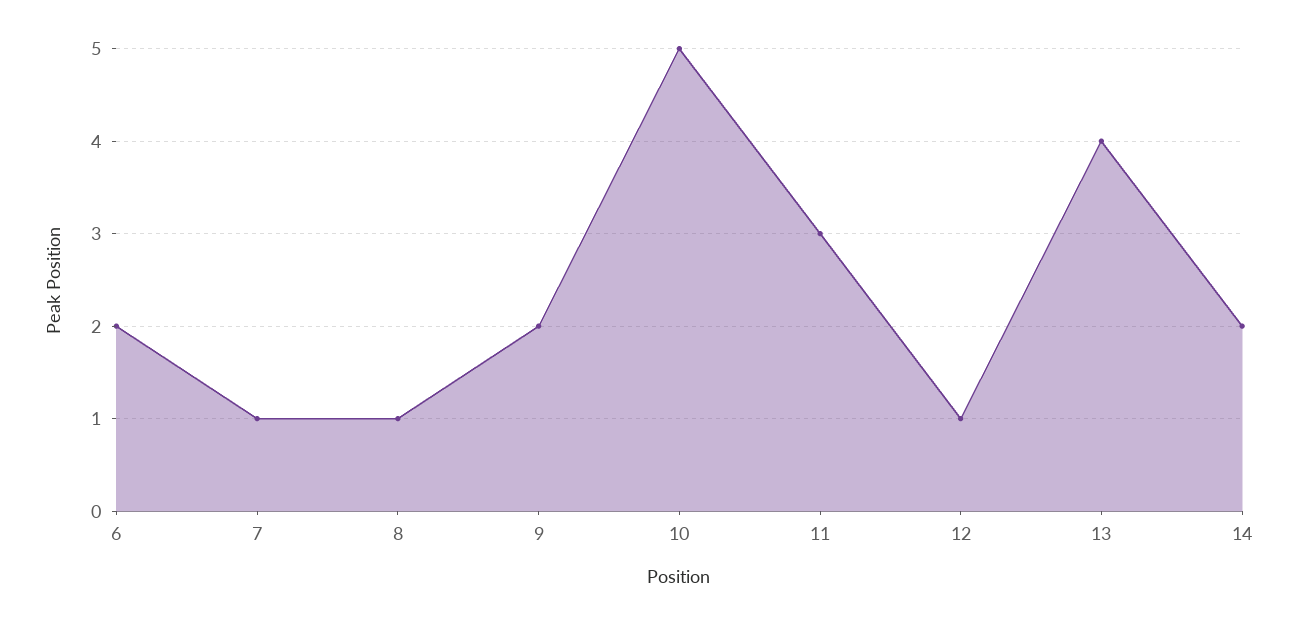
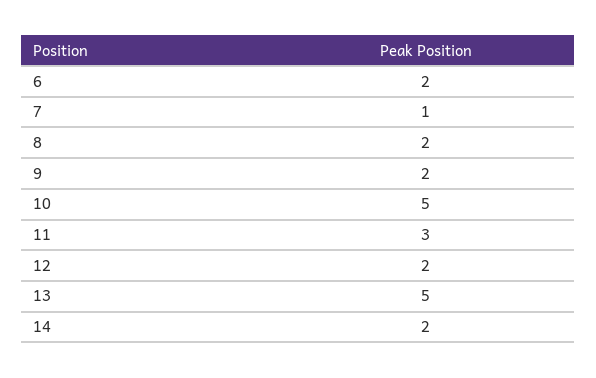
  {
    "6": 2,
    "7": 1,
-   "8": 1,
+   "8": 2,
    "9": 2,
    "10": 5,
    "11": 3,
-   "12": 1,
+   "12": 2,
-   "13": 4,
+   "13": 5,
    "14": 2
  }

